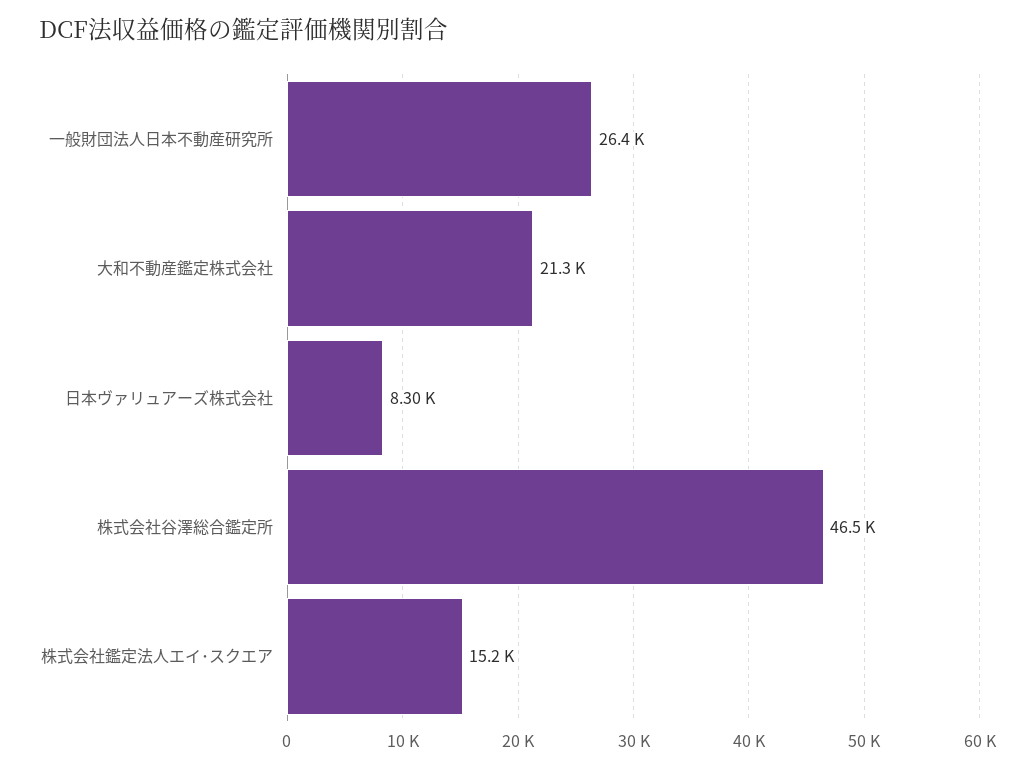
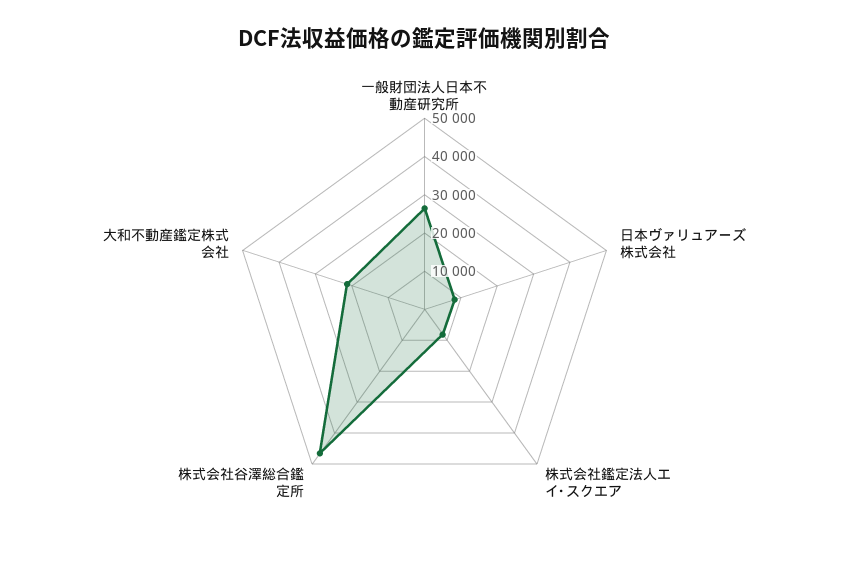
  {
    "一般財団法人日本不動産研究所": 26400,
    "大和不動産鑑定株式会社": 21300,
    "日本ヴァリュアーズ株式会社": 8300,
    "株式会社谷澤総合鑑定所": 46500,
-   "株式会社鑑定法人エイ･スクエア": 15200
+   "株式会社鑑定法人エイ･スクエア": 7500
  }

